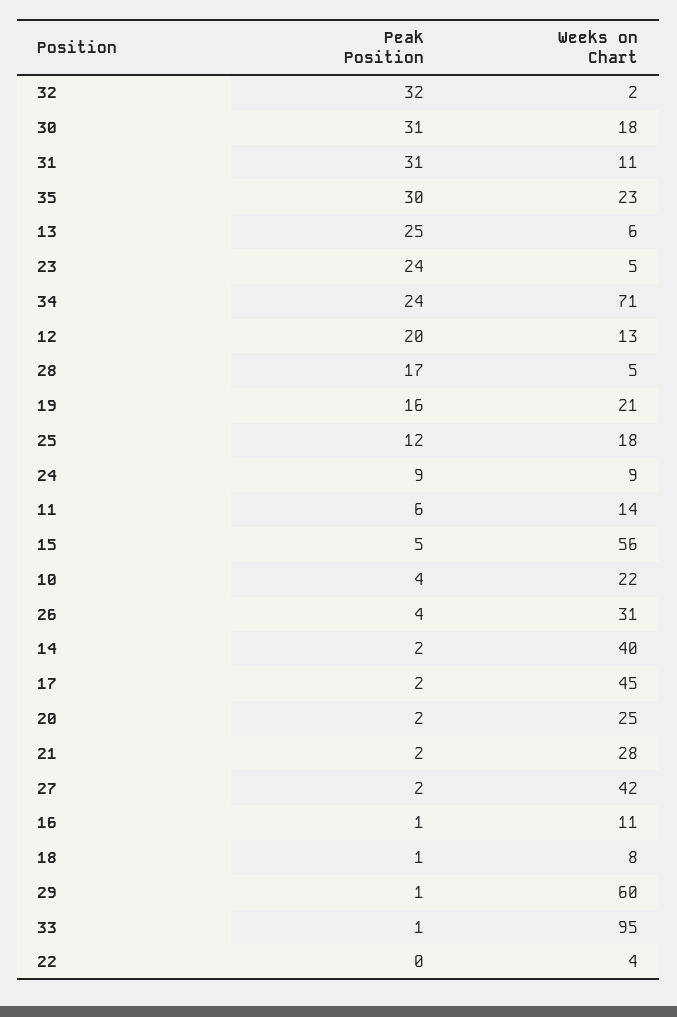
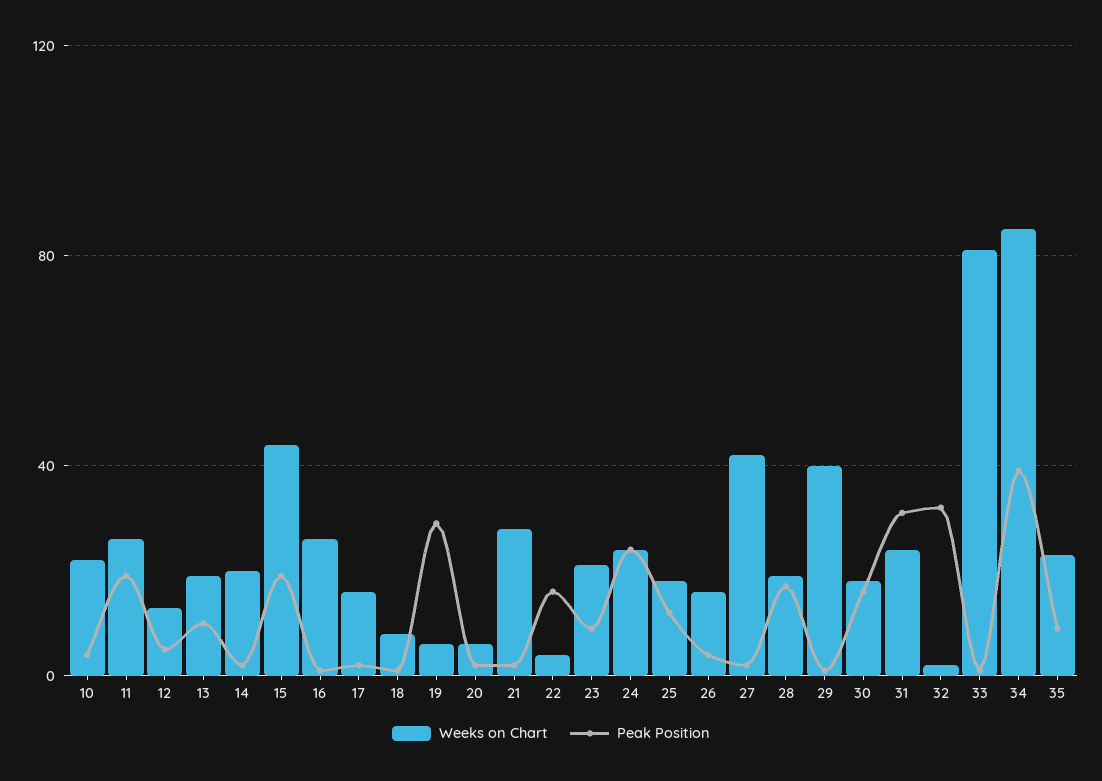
  {
    "Peak Position": {
      "32": 32,
-     "30": 31,
+     "30": 15,
      "31": 31,
-     "35": 30,
+     "35": 10,
-     "13": 25,
+     "13": 10,
-     "23": 24,
+     "23": 10,
-     "34": 24,
+     "34": 40,
-     "12": 20,
+     "12": 5,
      "28": 17,
-     "19": 16,
+     "19": 30,
      "25": 12,
-     "24": 9,
+     "24": 25,
-     "11": 6,
+     "11": 20,
-     "15": 5,
+     "15": 20,
      "10": 4,
      "26": 4,
      "14": 2,
      "17": 2,
      "20": 2,
      "21": 2,
      "27": 2,
      "16": 1,
      "18": 1,
      "29": 1,
      "33": 1,
-     "22": 0
+     "22": 15
    },
    "Weeks on Chart": {
      "32": 2,
      "30": 18,
-     "31": 11,
+     "31": 25,
      "35": 23,
-     "13": 6,
+     "13": 20,
-     "23": 5,
+     "23": 20,
-     "34": 71,
+     "34": 85,
      "12": 13,
-     "28": 5,
+     "28": 20,
-     "19": 21,
+     "19": 5,
      "25": 18,
-     "24": 9,
+     "24": 25,
-     "11": 14,
+     "11": 25,
-     "15": 56,
+     "15": 45,
      "10": 22,
-     "26": 31,
+     "26": 15,
-     "14": 40,
+     "14": 20,
-     "17": 45,
+     "17": 15,
-     "20": 25,
+     "20": 5,
      "21": 28,
      "27": 42,
-     "16": 11,
+     "16": 25,
      "18": 8,
-     "29": 60,
+     "29": 40,
-     "33": 95,
+     "33": 80,
      "22": 4
    }
  }

